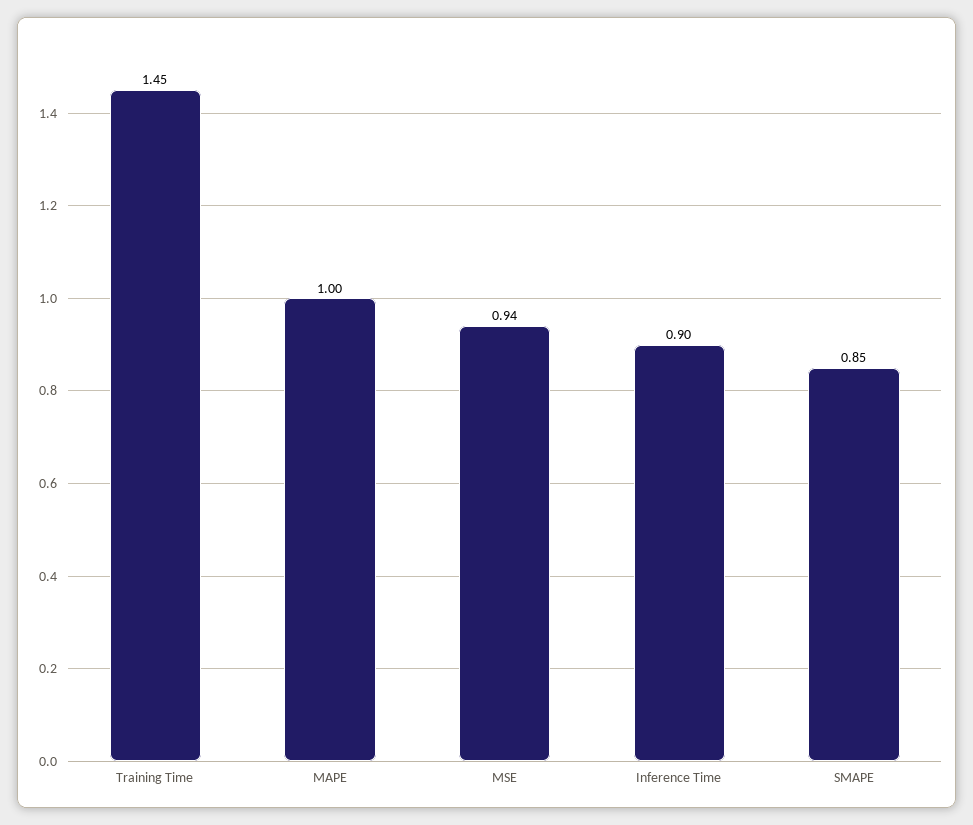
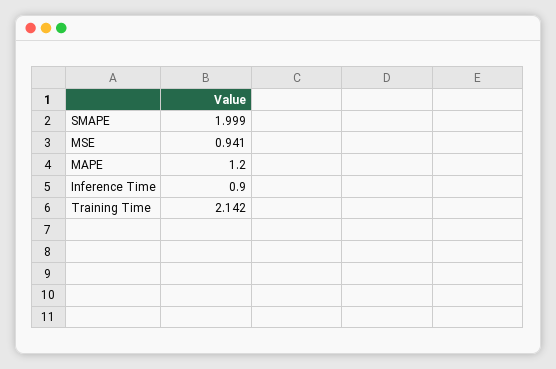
  {
-   "Training Time": 1.45,
+   "Training Time": 2.142,
-   "MAPE": 1,
+   "MAPE": 1.2,
    "MSE": 0.941,
    "Inference Time": 0.9,
-   "SMAPE": 0.85
+   "SMAPE": 1.999
  }

